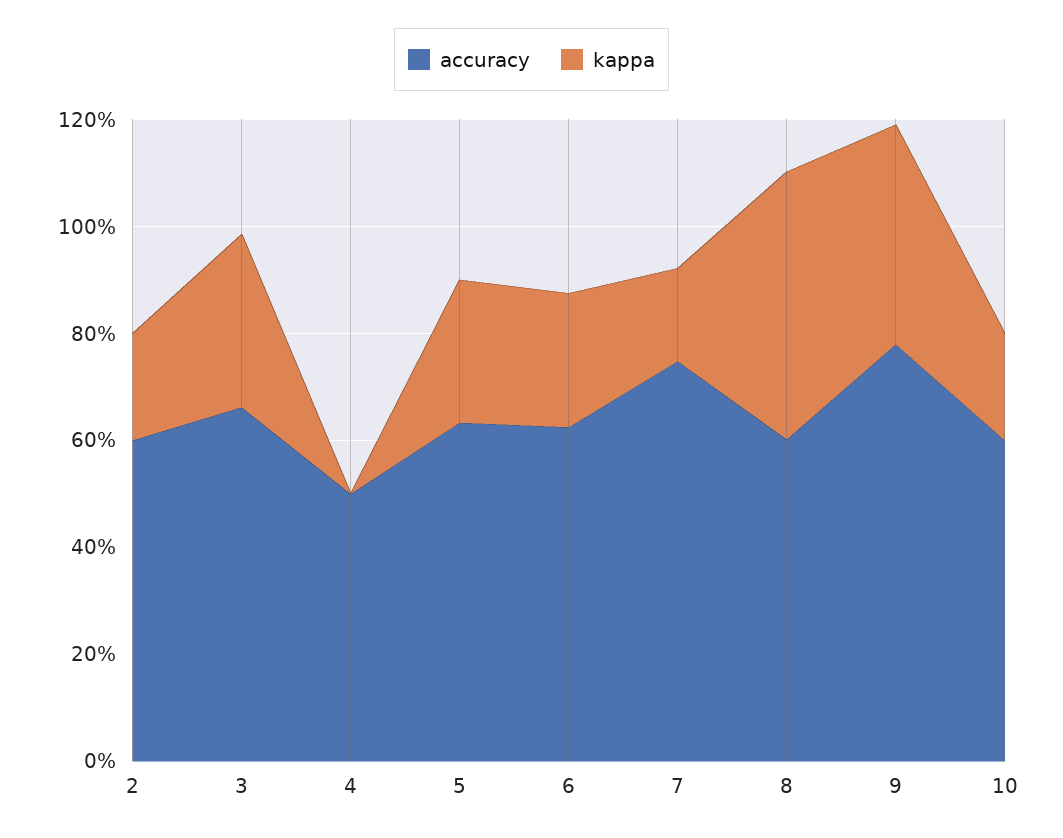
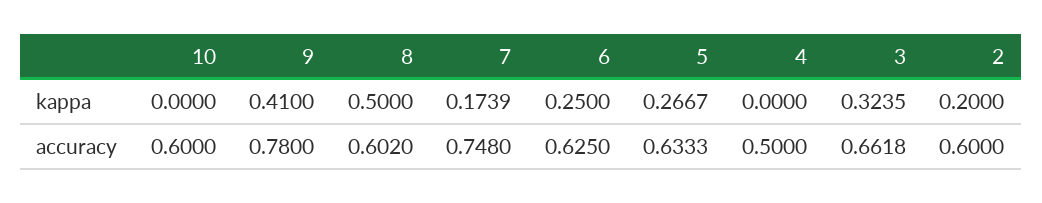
  {
    "accuracy": {
      "2": 0.6,
      "3": 0.6618,
      "4": 0.5,
      "5": 0.6333,
      "6": 0.625,
      "7": 0.748,
      "8": 0.602,
      "9": 0.78,
      "10": 0.6
    },
    "kappa": {
      "2": 0.2,
      "3": 0.3235,
      "4": 0,
      "5": 0.2667,
      "6": 0.25,
      "7": 0.1739,
      "8": 0.5,
      "9": 0.41,
-     "10": 0.2
+     "10": 0
    }
  }

